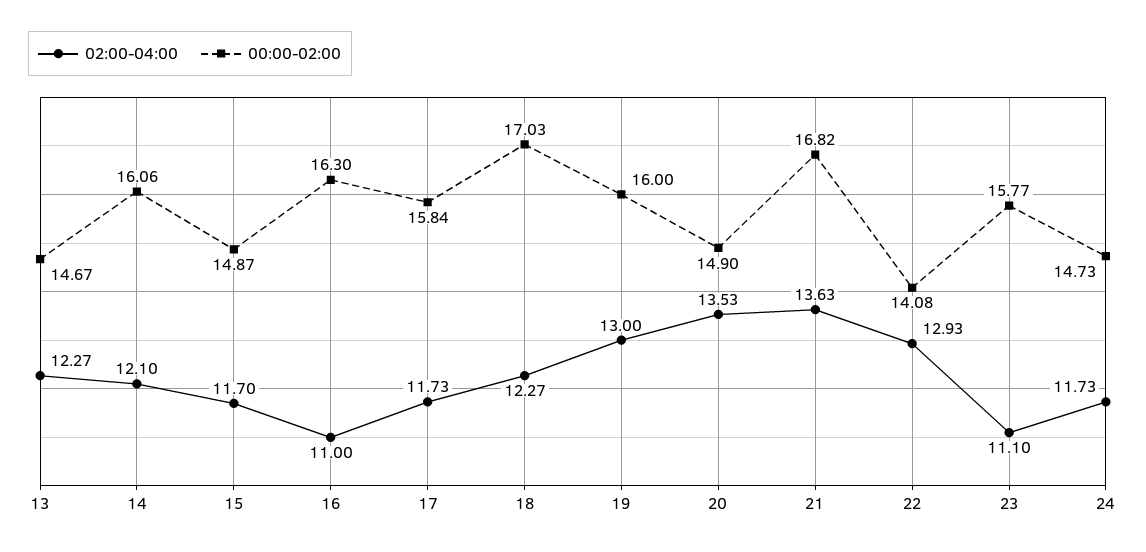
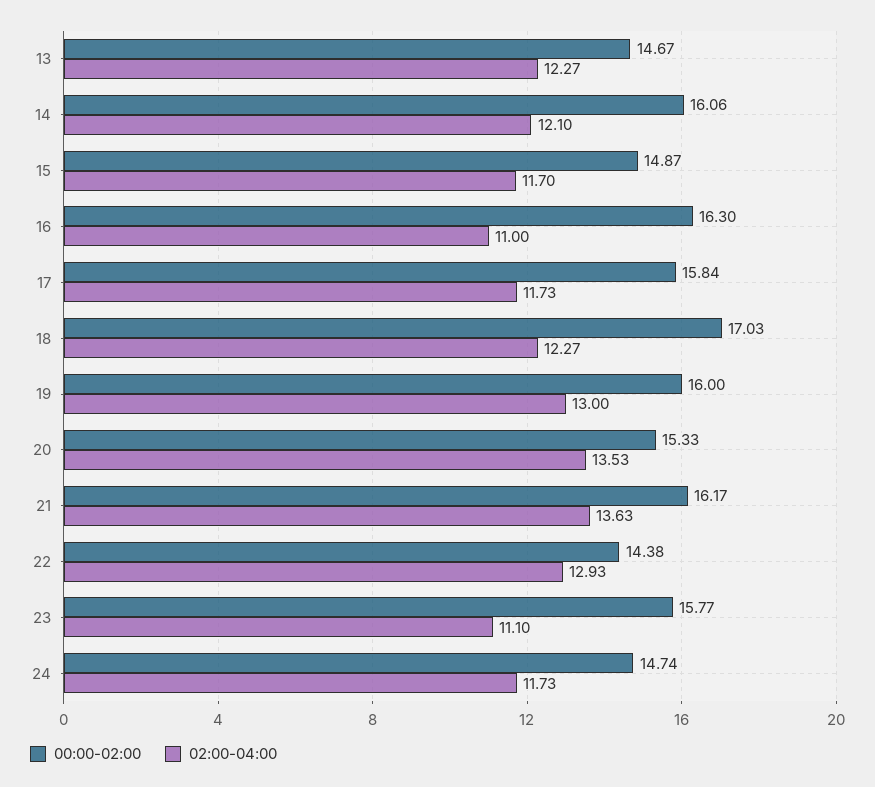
  {
    "02:00-04:00": {
      "13": 12.27,
      "14": 12.1,
      "15": 11.7,
      "16": 11,
      "17": 11.73,
      "18": 12.27,
      "19": 13,
      "20": 13.53,
      "21": 13.63,
      "22": 12.93,
      "23": 11.1,
      "24": 11.73
    },
    "00:00-02:00": {
      "13": 14.67,
      "14": 16.06,
      "15": 14.87,
      "16": 16.3,
      "17": 15.84,
      "18": 17.03,
      "19": 16,
-     "20": 14.9,
+     "20": 15.33,
-     "21": 16.82,
+     "21": 16.17,
-     "22": 14.08,
+     "22": 14.38,
      "23": 15.77,
-     "24": 14.73
+     "24": 14.74
    }
  }

